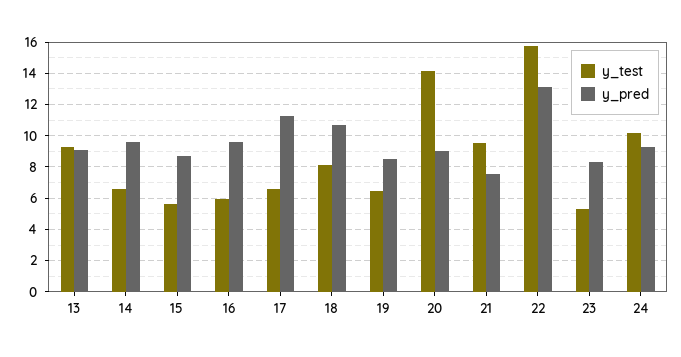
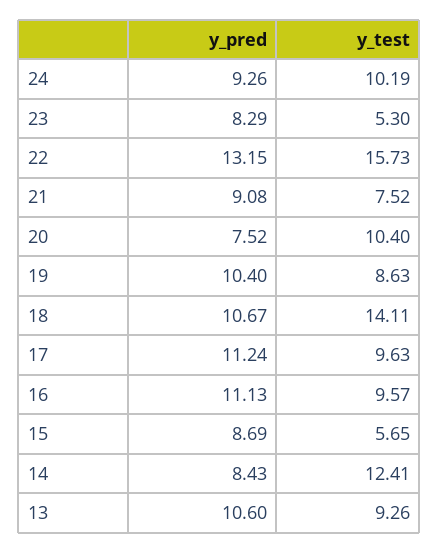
  {
    "y_test": {
      "13": 9.26,
-     "14": 6.5,
+     "14": 12.41,
      "15": 5.65,
-     "16": 6,
+     "16": 9.57,
-     "17": 6.5,
+     "17": 9.63,
-     "18": 8,
+     "18": 14.11,
-     "19": 6.5,
+     "19": 8.63,
-     "20": 14,
+     "20": 10.4,
-     "21": 9.5,
+     "21": 7.52,
      "22": 15.73,
      "23": 5.3,
      "24": 10.19
    },
    "y_pred": {
-     "13": 9,
+     "13": 10.6,
-     "14": 9.5,
+     "14": 8.43,
      "15": 8.69,
-     "16": 9.5,
+     "16": 11.13,
      "17": 11.24,
      "18": 10.67,
-     "19": 8.5,
+     "19": 10.4,
-     "20": 9,
+     "20": 7.52,
-     "21": 7.5,
+     "21": 9.08,
      "22": 13.15,
      "23": 8.29,
      "24": 9.26
    }
  }

